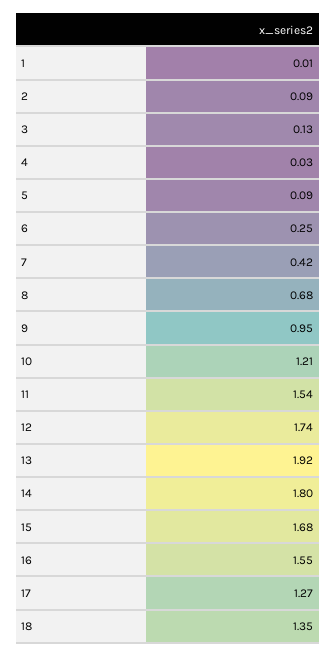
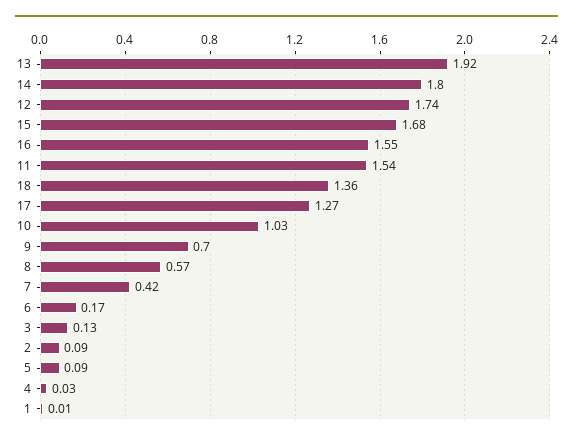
  {
    "1": 0.01,
    "2": 0.09,
    "3": 0.13,
    "4": 0.03,
    "5": 0.09,
-   "6": 0.25,
+   "6": 0.17,
    "7": 0.42,
-   "8": 0.68,
+   "8": 0.57,
-   "9": 0.95,
+   "9": 0.7,
-   "10": 1.21,
+   "10": 1.03,
    "11": 1.54,
    "12": 1.74,
    "13": 1.92,
    "14": 1.8,
    "15": 1.68,
    "16": 1.55,
    "17": 1.27,
-   "18": 1.35
+   "18": 1.36
  }

